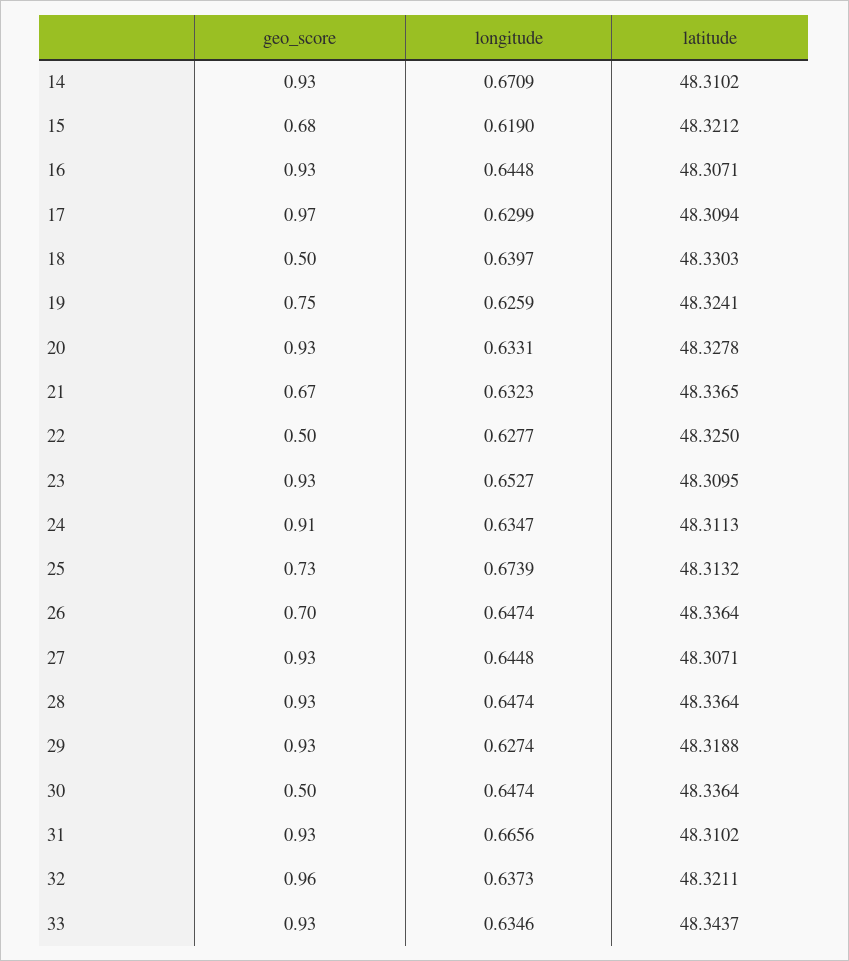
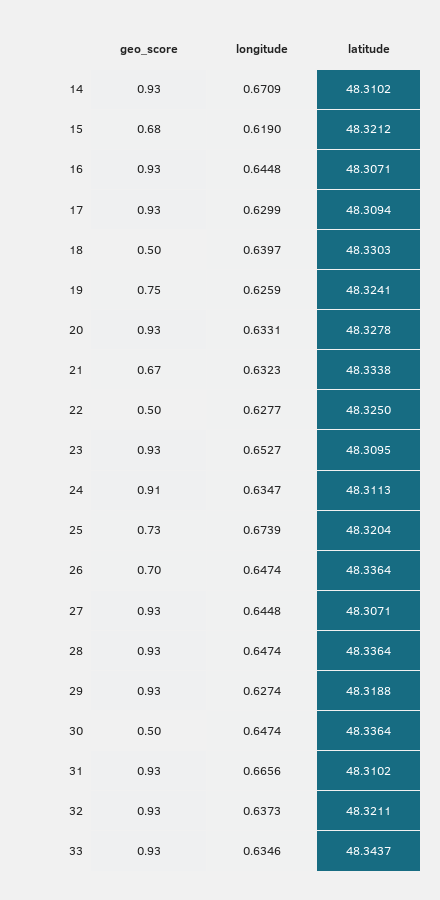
  {
    "geo_score": {
      "14": 0.93,
      "15": 0.68,
      "16": 0.93,
-     "17": 0.97,
+     "17": 0.93,
      "18": 0.5,
      "19": 0.75,
      "20": 0.93,
      "21": 0.67,
      "22": 0.5,
      "23": 0.93,
      "24": 0.91,
      "25": 0.73,
      "26": 0.7,
      "27": 0.93,
      "28": 0.93,
      "29": 0.93,
      "30": 0.5,
      "31": 0.93,
-     "32": 0.96,
+     "32": 0.93,
      "33": 0.93
    },
    "longitude": {
      "14": 0.6709,
      "15": 0.619,
      "16": 0.6448,
      "17": 0.6299,
      "18": 0.6397,
      "19": 0.6259,
      "20": 0.6331,
      "21": 0.6323,
      "22": 0.6277,
      "23": 0.6527,
      "24": 0.6347,
      "25": 0.6739,
      "26": 0.6474,
      "27": 0.6448,
      "28": 0.6474,
      "29": 0.6274,
      "30": 0.6474,
      "31": 0.6656,
      "32": 0.6373,
      "33": 0.6346
    },
    "latitude": {
      "14": 48.3102,
      "15": 48.3212,
      "16": 48.3071,
      "17": 48.3094,
      "18": 48.3303,
      "19": 48.3241,
      "20": 48.3278,
-     "21": 48.3365,
+     "21": 48.3338,
      "22": 48.325,
      "23": 48.3095,
      "24": 48.3113,
-     "25": 48.3132,
+     "25": 48.3204,
      "26": 48.3364,
      "27": 48.3071,
      "28": 48.3364,
      "29": 48.3188,
      "30": 48.3364,
      "31": 48.3102,
      "32": 48.3211,
      "33": 48.3437
    }
  }

